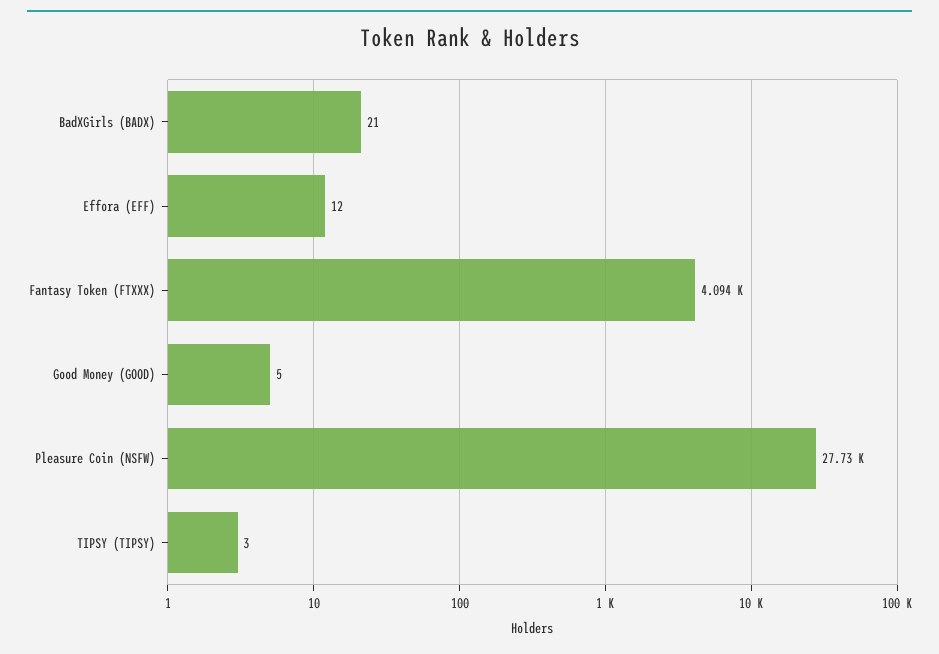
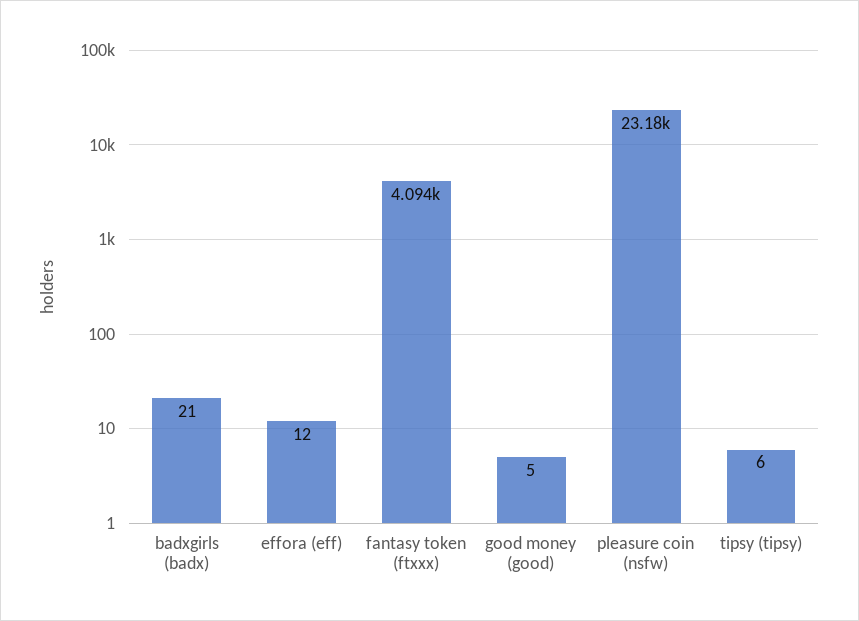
  {
    "BadXGirls (BADX)": 21,
    "Effora (EFF)": 12,
    "Fantasy Token (FTXXX)": 4094,
    "Good Money (GOOD)": 5,
-   "Pleasure Coin (NSFW)": 27730,
+   "Pleasure Coin (NSFW)": 23180,
-   "TIPSY (TIPSY)": 3
+   "TIPSY (TIPSY)": 6
  }

